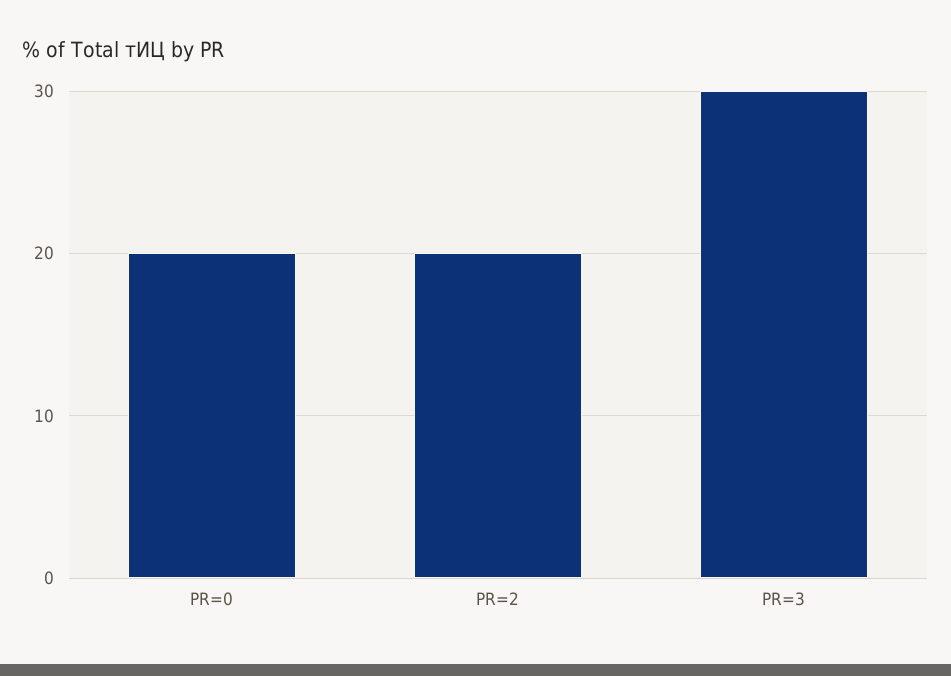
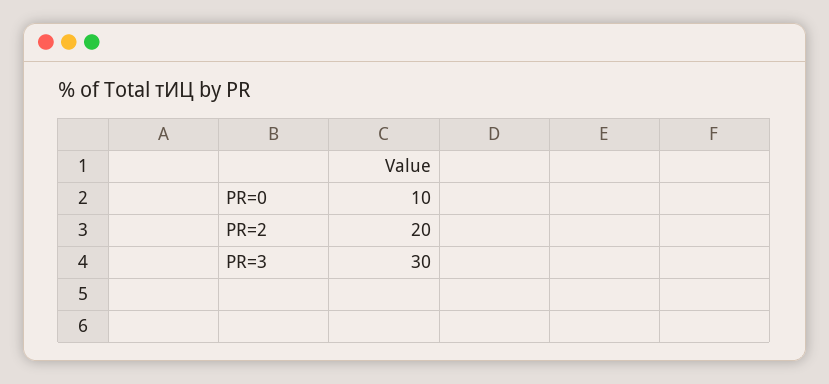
  {
-   "PR=0": 20,
+   "PR=0": 10,
    "PR=2": 20,
    "PR=3": 30
  }

